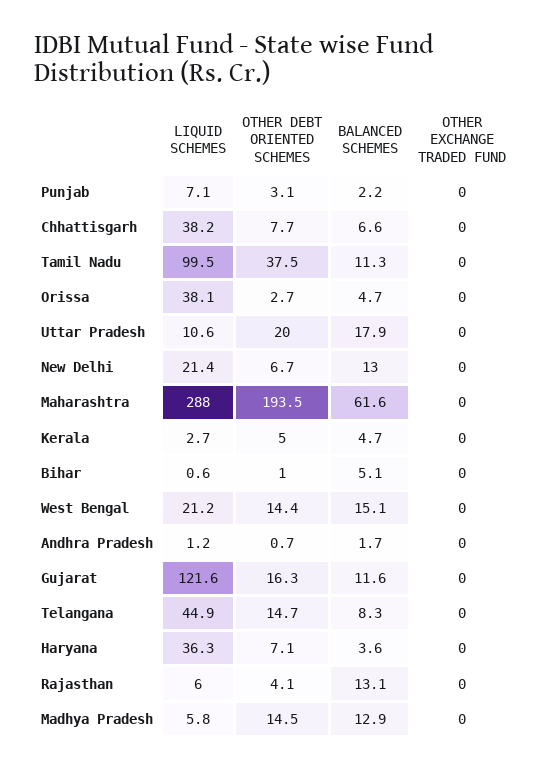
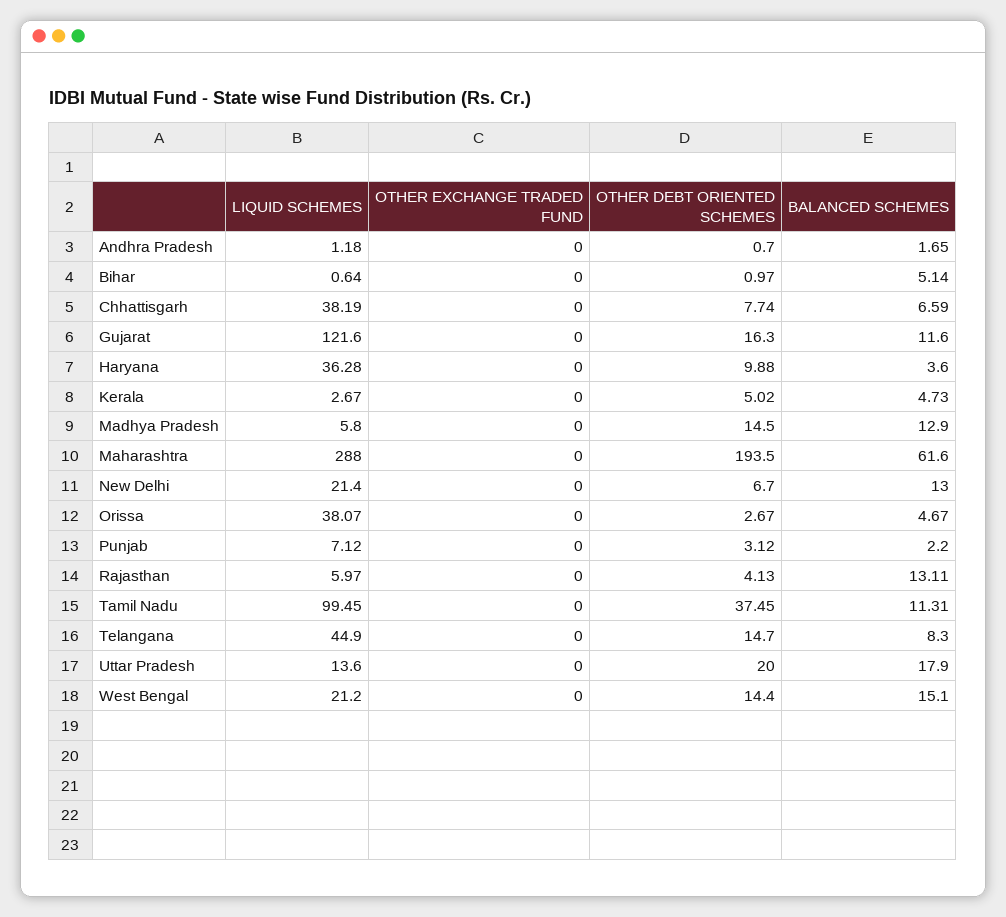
  {
    "LIQUID SCHEMES": {
      "Punjab": 7.12,
      "Chhattisgarh": 38.19,
      "Tamil Nadu": 99.45,
      "Orissa": 38.07,
-     "Uttar Pradesh": 10.6,
+     "Uttar Pradesh": 13.6,
      "New Delhi": 21.4,
      "Maharashtra": 288,
      "Kerala": 2.67,
      "Bihar": 0.64,
      "West Bengal": 21.2,
      "Andhra Pradesh": 1.18,
      "Gujarat": 121.6,
      "Telangana": 44.9,
      "Haryana": 36.28,
      "Rajasthan": 5.97,
      "Madhya Pradesh": 5.8
    },
    "OTHER DEBT ORIENTED SCHEMES": {
      "Punjab": 3.12,
      "Chhattisgarh": 7.74,
      "Tamil Nadu": 37.45,
      "Orissa": 2.67,
      "Uttar Pradesh": 20,
      "New Delhi": 6.7,
      "Maharashtra": 193.5,
      "Kerala": 5.02,
      "Bihar": 0.97,
      "West Bengal": 14.4,
      "Andhra Pradesh": 0.7,
      "Gujarat": 16.3,
      "Telangana": 14.7,
-     "Haryana": 7.1,
+     "Haryana": 9.88,
      "Rajasthan": 4.13,
      "Madhya Pradesh": 14.5
    },
    "BALANCED SCHEMES": {
      "Punjab": 2.2,
      "Chhattisgarh": 6.59,
      "Tamil Nadu": 11.31,
      "Orissa": 4.67,
      "Uttar Pradesh": 17.9,
      "New Delhi": 13,
      "Maharashtra": 61.6,
      "Kerala": 4.73,
      "Bihar": 5.14,
      "West Bengal": 15.1,
      "Andhra Pradesh": 1.65,
      "Gujarat": 11.6,
      "Telangana": 8.3,
      "Haryana": 3.6,
      "Rajasthan": 13.11,
      "Madhya Pradesh": 12.9
    },
    "OTHER EXCHANGE TRADED FUND": {
      "Punjab": 0,
      "Chhattisgarh": 0,
      "Tamil Nadu": 0,
      "Orissa": 0,
      "Uttar Pradesh": 0,
      "New Delhi": 0,
      "Maharashtra": 0,
      "Kerala": 0,
      "Bihar": 0,
      "West Bengal": 0,
      "Andhra Pradesh": 0,
      "Gujarat": 0,
      "Telangana": 0,
      "Haryana": 0,
      "Rajasthan": 0,
      "Madhya Pradesh": 0
    }
  }

